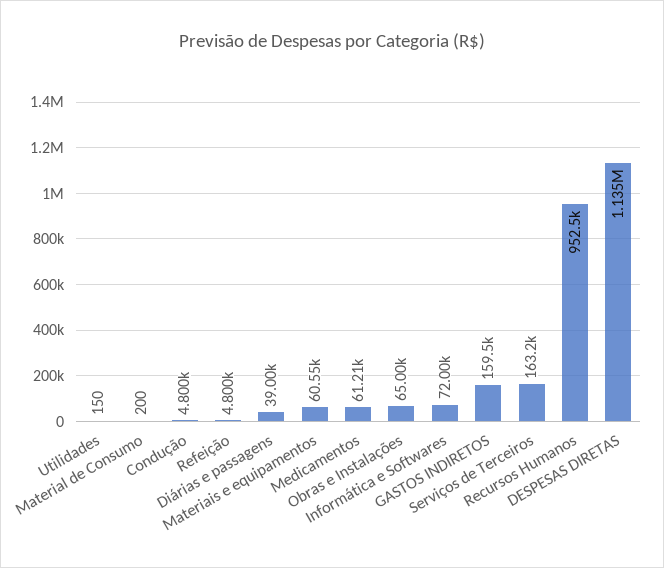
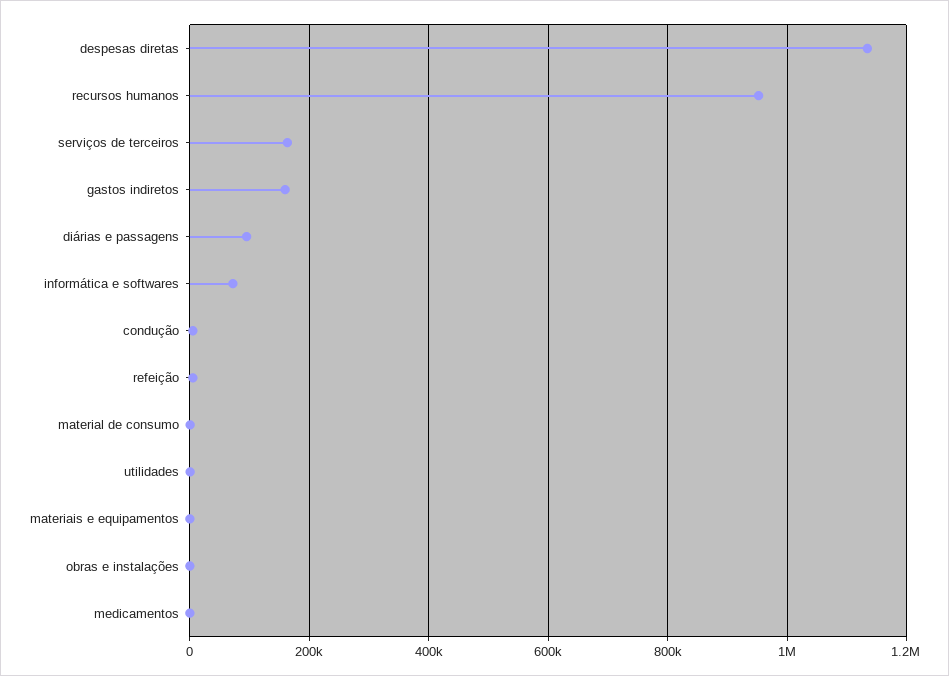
  {
    "Utilidades": 150,
    "Material de Consumo": 200,
    "Condução": 4800,
    "Refeição": 4800,
-   "Diárias e passagens": 39000,
+   "Diárias e passagens": 100000,
-   "Materiais e equipamentos": 60550,
+   "Materiais e equipamentos": 0,
-   "Medicamentos": 61210,
+   "Medicamentos": 0,
-   "Obras e Instalações": 65000,
+   "Obras e Instalações": 0,
    "Informática e Softwares": 72000,
    "GASTOS INDIRETOS": 159500,
    "Serviços de Terceiros": 163200,
    "Recursos Humanos": 952500,
    "DESPESAS DIRETAS": 1135000
  }

